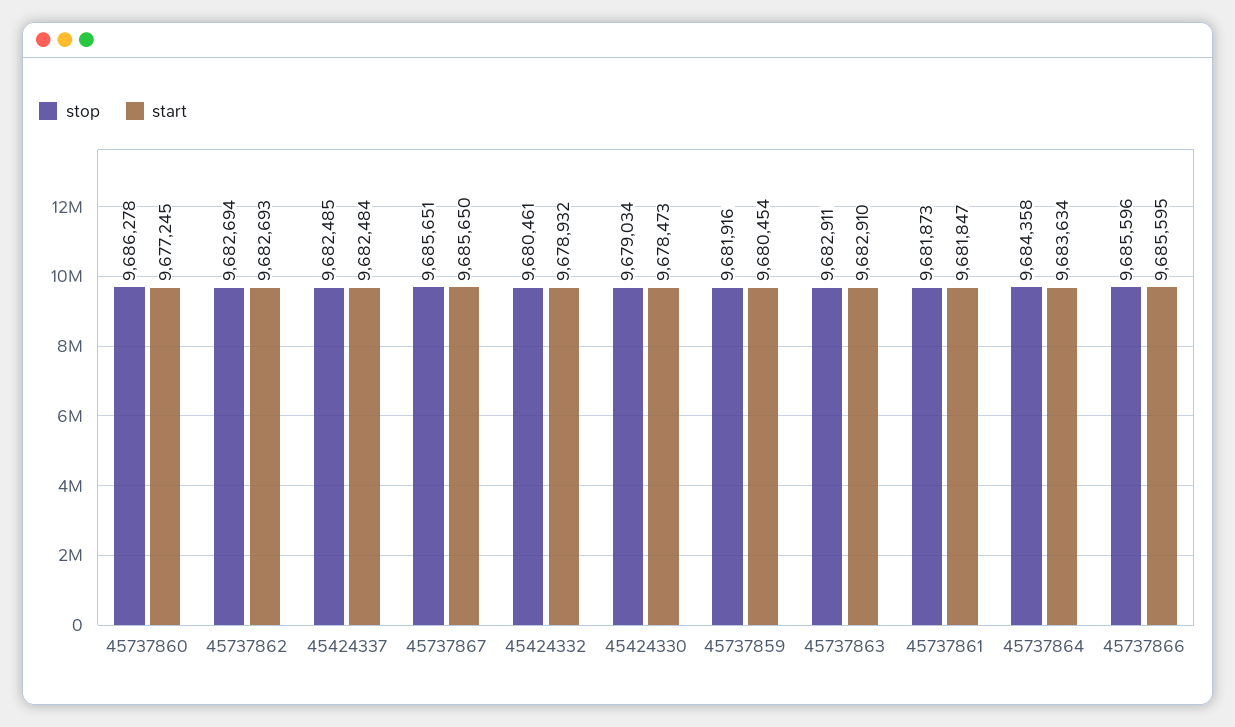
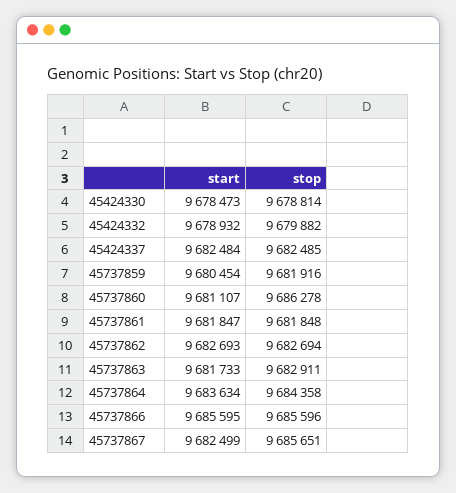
  {
    "stop": {
      "45737860": 9686278,
      "45737862": 9682694,
      "45424337": 9682485,
      "45737867": 9685651,
-     "45424332": 9680461,
+     "45424332": 9679882,
-     "45424330": 9679034,
+     "45424330": 9678814,
      "45737859": 9681916,
      "45737863": 9682911,
-     "45737861": 9681873,
+     "45737861": 9681848,
      "45737864": 9684358,
      "45737866": 9685596
    },
    "start": {
-     "45737860": 9677245,
+     "45737860": 9681107,
      "45737862": 9682693,
      "45424337": 9682484,
-     "45737867": 9685650,
+     "45737867": 9682499,
      "45424332": 9678932,
      "45424330": 9678473,
      "45737859": 9680454,
-     "45737863": 9682910,
+     "45737863": 9681733,
      "45737861": 9681847,
      "45737864": 9683634,
      "45737866": 9685595
    }
  }

